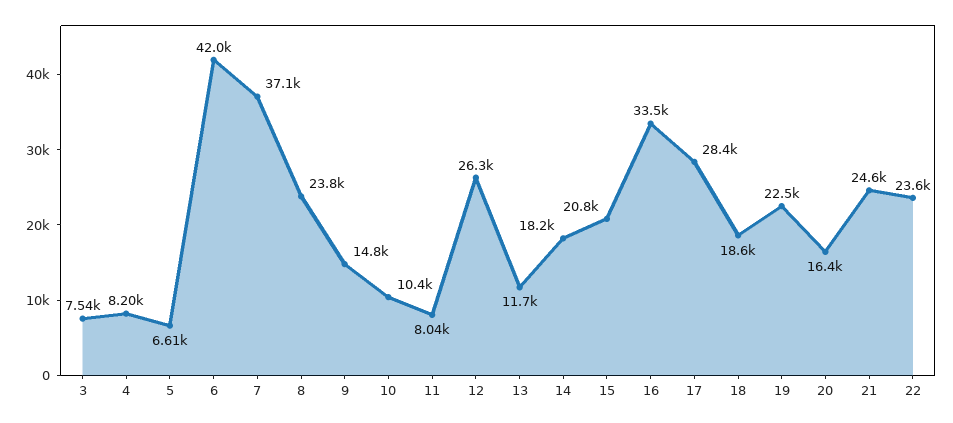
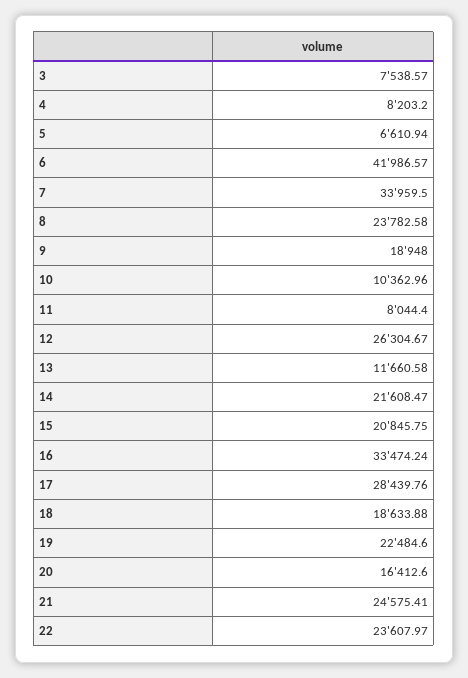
  {
    "3": 7538.57,
    "4": 8203.2,
    "5": 6610.94,
    "6": 41986.57,
-   "7": 37100,
+   "7": 33959.5,
    "8": 23782.58,
-   "9": 14800,
+   "9": 18948,
    "10": 10362.96,
    "11": 8044.4,
    "12": 26304.67,
    "13": 11660.58,
-   "14": 18200,
+   "14": 21608.47,
    "15": 20845.75,
    "16": 33474.24,
    "17": 28439.76,
    "18": 18633.88,
    "19": 22484.6,
    "20": 16412.6,
    "21": 24575.41,
    "22": 23607.97
  }

